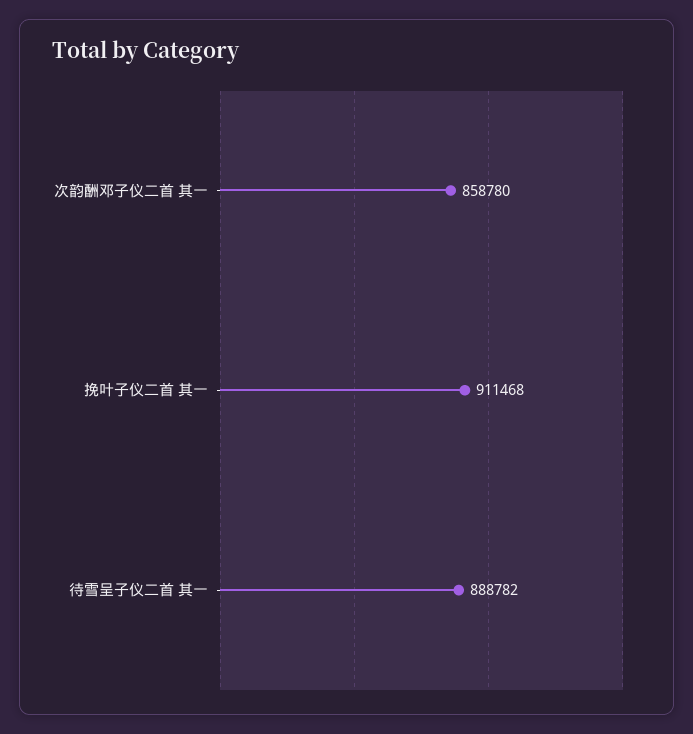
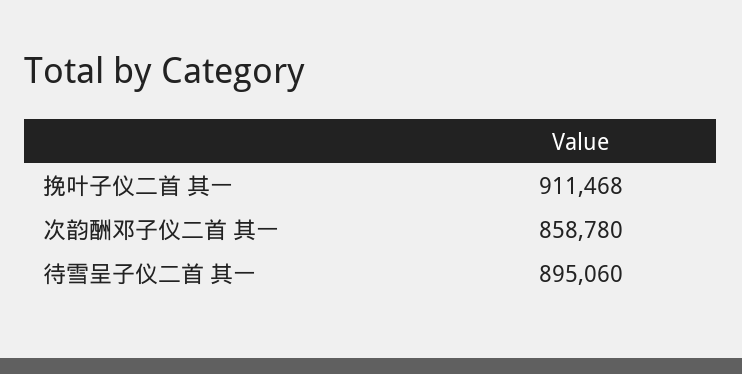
  {
    "次韵酬邓子仪二首 其一": 858780,
    "挽叶子仪二首 其一": 911468,
-   "待雪呈子仪二首 其一": 888782
+   "待雪呈子仪二首 其一": 895060
  }

